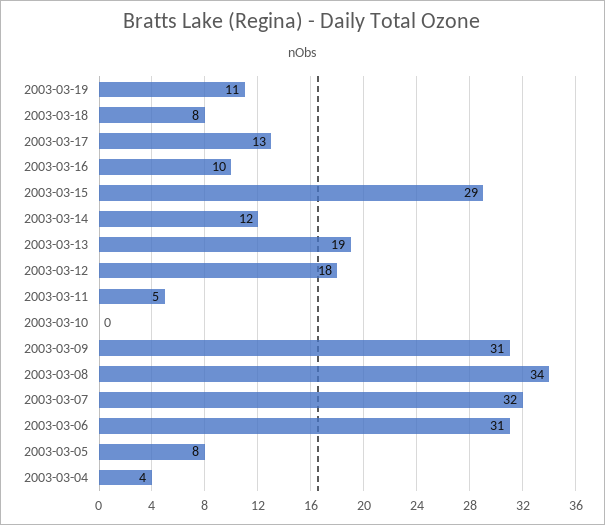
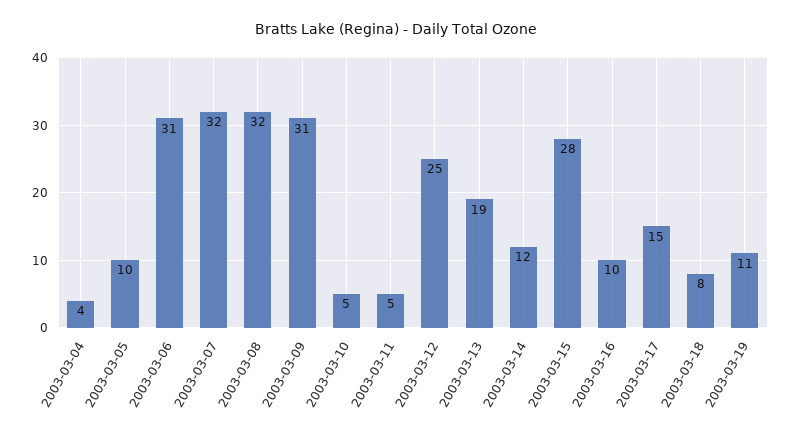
  {
    "2003-03-19": 11,
    "2003-03-18": 8,
-   "2003-03-17": 13,
+   "2003-03-17": 15,
    "2003-03-16": 10,
-   "2003-03-15": 29,
+   "2003-03-15": 28,
    "2003-03-14": 12,
    "2003-03-13": 19,
-   "2003-03-12": 18,
+   "2003-03-12": 25,
    "2003-03-11": 5,
-   "2003-03-10": 0,
+   "2003-03-10": 5,
    "2003-03-09": 31,
-   "2003-03-08": 34,
+   "2003-03-08": 32,
    "2003-03-07": 32,
    "2003-03-06": 31,
-   "2003-03-05": 8,
+   "2003-03-05": 10,
    "2003-03-04": 4
  }

